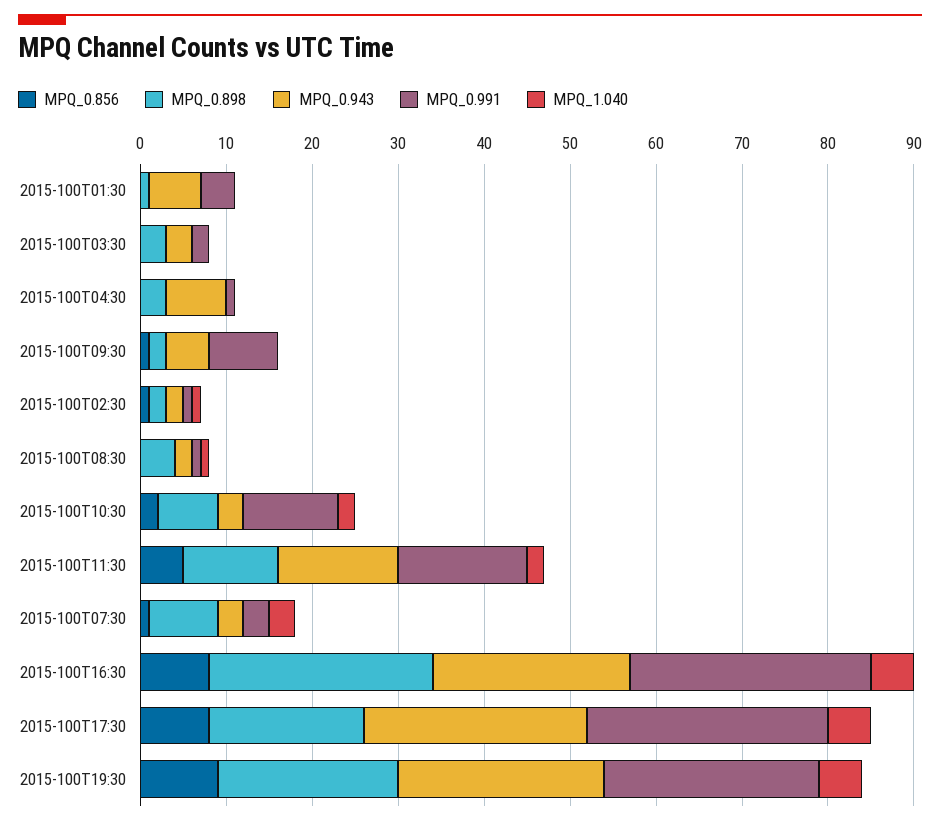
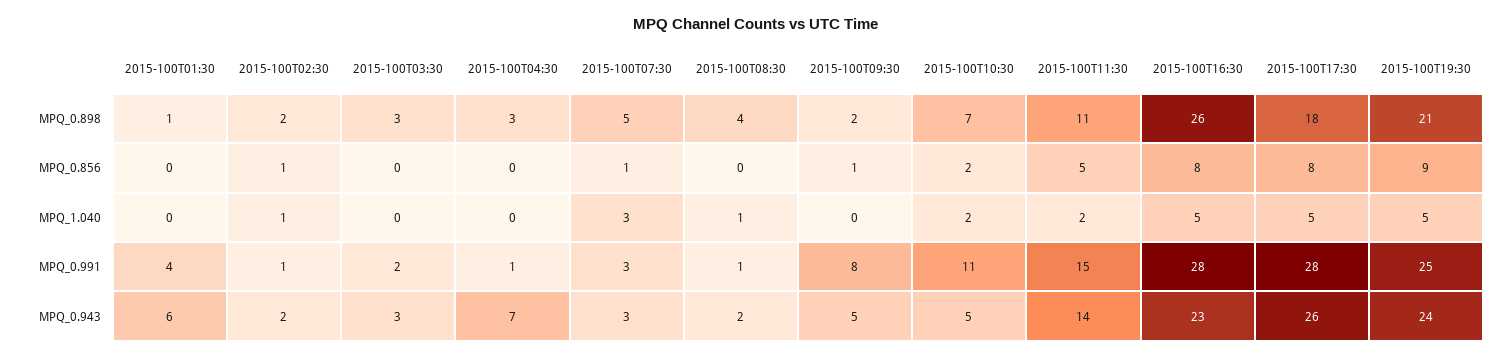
  {
    "MPQ_0.856": {
      "2015-100T01:30": 0,
      "2015-100T03:30": 0,
      "2015-100T04:30": 0,
      "2015-100T09:30": 1,
      "2015-100T02:30": 1,
      "2015-100T08:30": 0,
      "2015-100T10:30": 2,
      "2015-100T11:30": 5,
      "2015-100T07:30": 1,
      "2015-100T16:30": 8,
      "2015-100T17:30": 8,
      "2015-100T19:30": 9
    },
    "MPQ_0.898": {
      "2015-100T01:30": 1,
      "2015-100T03:30": 3,
      "2015-100T04:30": 3,
      "2015-100T09:30": 2,
      "2015-100T02:30": 2,
      "2015-100T08:30": 4,
      "2015-100T10:30": 7,
      "2015-100T11:30": 11,
-     "2015-100T07:30": 8,
+     "2015-100T07:30": 5,
      "2015-100T16:30": 26,
      "2015-100T17:30": 18,
      "2015-100T19:30": 21
    },
    "MPQ_0.943": {
      "2015-100T01:30": 6,
      "2015-100T03:30": 3,
      "2015-100T04:30": 7,
      "2015-100T09:30": 5,
      "2015-100T02:30": 2,
      "2015-100T08:30": 2,
-     "2015-100T10:30": 3,
+     "2015-100T10:30": 5,
      "2015-100T11:30": 14,
      "2015-100T07:30": 3,
      "2015-100T16:30": 23,
      "2015-100T17:30": 26,
      "2015-100T19:30": 24
    },
    "MPQ_0.991": {
      "2015-100T01:30": 4,
      "2015-100T03:30": 2,
      "2015-100T04:30": 1,
      "2015-100T09:30": 8,
      "2015-100T02:30": 1,
      "2015-100T08:30": 1,
      "2015-100T10:30": 11,
      "2015-100T11:30": 15,
      "2015-100T07:30": 3,
      "2015-100T16:30": 28,
      "2015-100T17:30": 28,
      "2015-100T19:30": 25
    },
    "MPQ_1.040": {
      "2015-100T01:30": 0,
      "2015-100T03:30": 0,
      "2015-100T04:30": 0,
      "2015-100T09:30": 0,
      "2015-100T02:30": 1,
      "2015-100T08:30": 1,
      "2015-100T10:30": 2,
      "2015-100T11:30": 2,
      "2015-100T07:30": 3,
      "2015-100T16:30": 5,
      "2015-100T17:30": 5,
      "2015-100T19:30": 5
    }
  }

